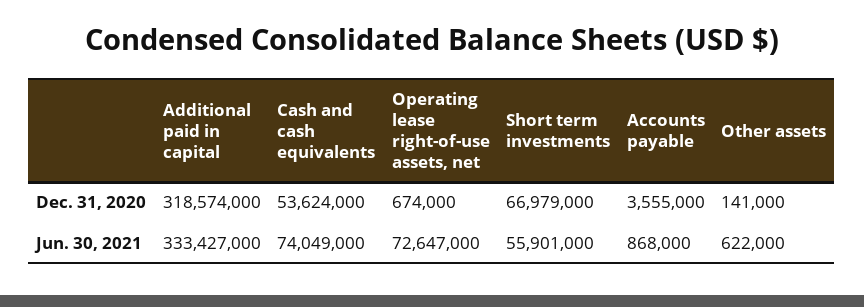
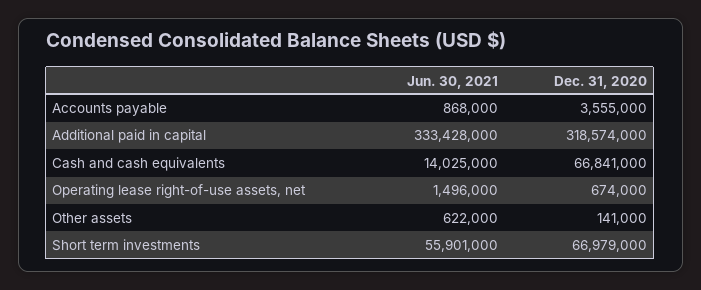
  {
    "Additional paid in capital": {
      "Dec. 31, 2020": 318574000,
-     "Jun. 30, 2021": 333427000
+     "Jun. 30, 2021": 333428000
    },
    "Cash and cash equivalents": {
-     "Dec. 31, 2020": 53624000,
+     "Dec. 31, 2020": 66841000,
-     "Jun. 30, 2021": 74049000
+     "Jun. 30, 2021": 14025000
    },
    "Operating lease right-of-use assets, net": {
      "Dec. 31, 2020": 674000,
-     "Jun. 30, 2021": 72647000
+     "Jun. 30, 2021": 1496000
    },
    "Short term investments": {
      "Dec. 31, 2020": 66979000,
      "Jun. 30, 2021": 55901000
    },
    "Accounts payable": {
      "Dec. 31, 2020": 3555000,
      "Jun. 30, 2021": 868000
    },
    "Other assets": {
      "Dec. 31, 2020": 141000,
      "Jun. 30, 2021": 622000
    }
  }

